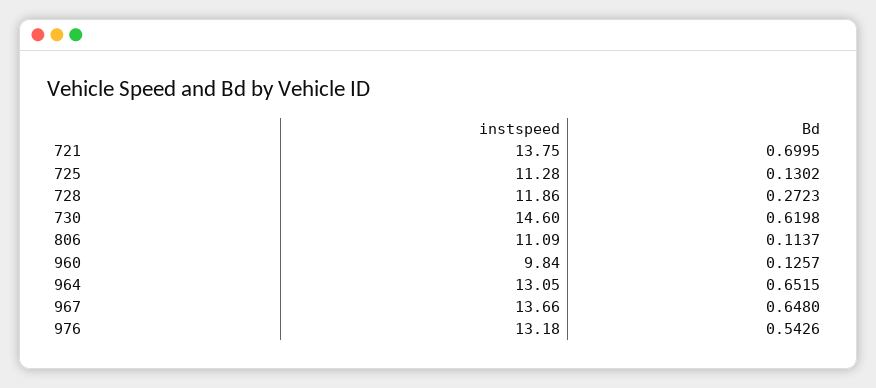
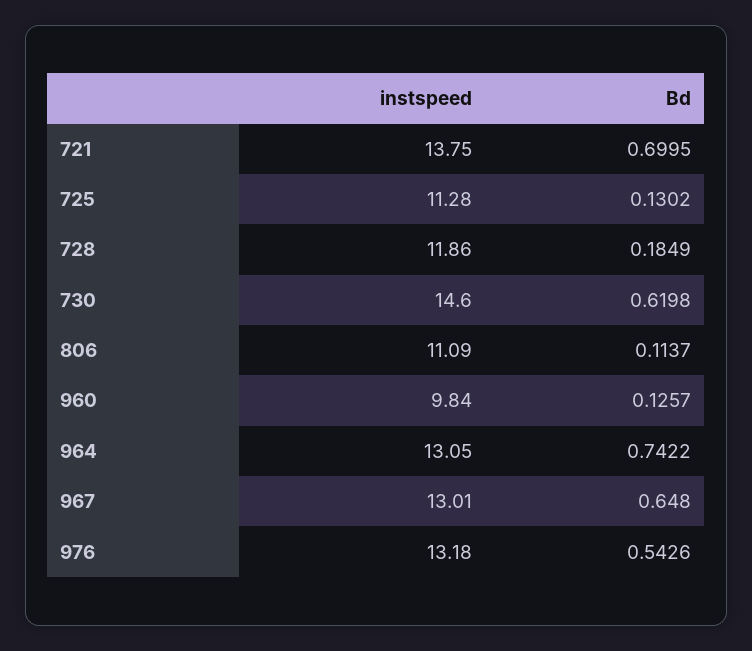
  {
    "instspeed": {
      "721": 13.75,
      "725": 11.28,
      "728": 11.86,
      "730": 14.6,
      "806": 11.09,
      "960": 9.84,
      "964": 13.05,
-     "967": 13.66,
+     "967": 13.01,
      "976": 13.18
    },
    "Bd": {
      "721": 0.6995,
      "725": 0.1302,
-     "728": 0.2723,
+     "728": 0.1849,
      "730": 0.6198,
      "806": 0.1137,
      "960": 0.1257,
-     "964": 0.6515,
+     "964": 0.7422,
      "967": 0.648,
      "976": 0.5426
    }
  }

